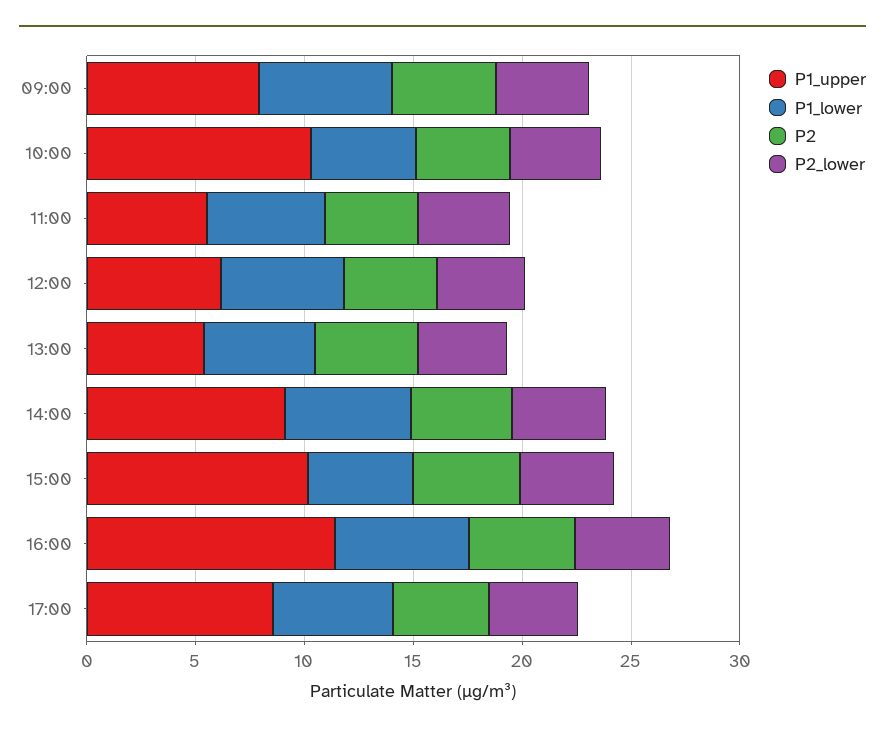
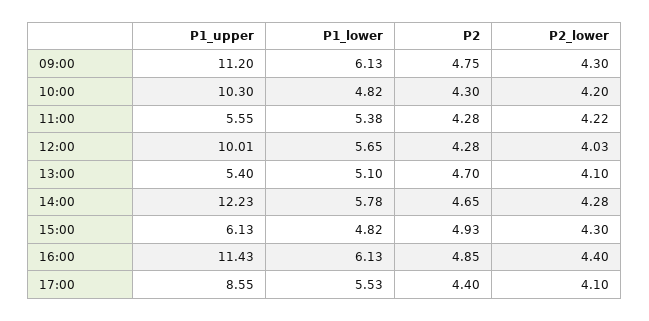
  {
    "P1_upper": {
-     "09:00": 8,
+     "09:00": 11.2,
      "10:00": 10.3,
      "11:00": 5.55,
-     "12:00": 6,
+     "12:00": 10.01,
      "13:00": 5.4,
-     "14:00": 9,
+     "14:00": 12.23,
-     "15:00": 10,
+     "15:00": 6.13,
      "16:00": 11.43,
      "17:00": 8.55
    },
    "P1_lower": {
      "09:00": 6.13,
      "10:00": 4.82,
      "11:00": 5.38,
      "12:00": 5.65,
      "13:00": 5.1,
      "14:00": 5.78,
      "15:00": 4.82,
      "16:00": 6.13,
      "17:00": 5.53
    },
    "P2": {
      "09:00": 4.75,
      "10:00": 4.3,
      "11:00": 4.28,
      "12:00": 4.28,
      "13:00": 4.7,
      "14:00": 4.65,
      "15:00": 4.93,
      "16:00": 4.85,
      "17:00": 4.4
    },
    "P2_lower": {
      "09:00": 4.3,
      "10:00": 4.2,
      "11:00": 4.22,
      "12:00": 4.03,
      "13:00": 4.1,
      "14:00": 4.28,
      "15:00": 4.3,
      "16:00": 4.4,
      "17:00": 4.1
    }
  }

